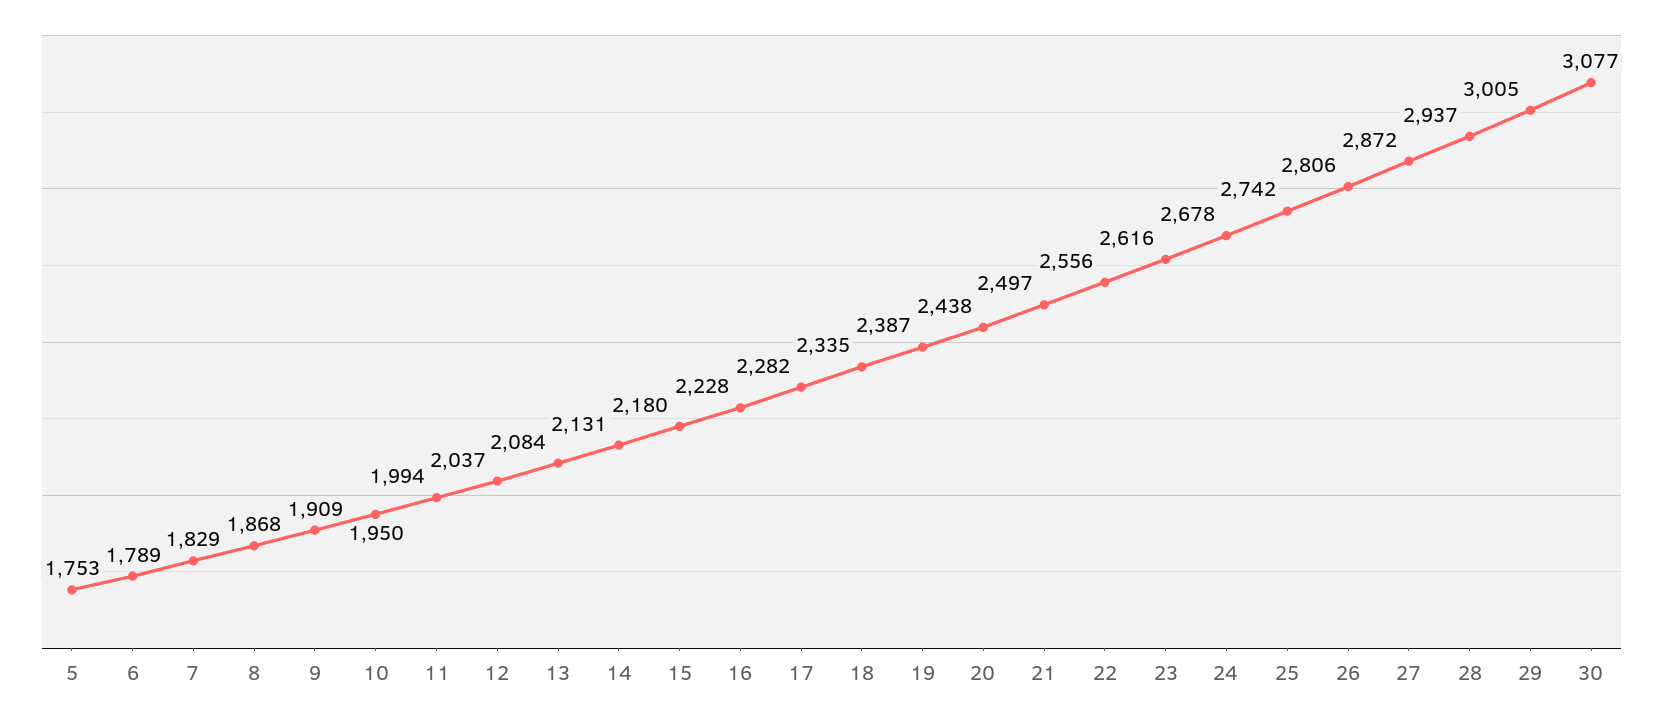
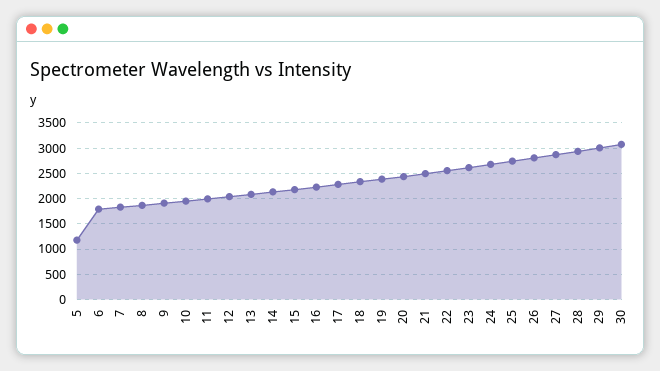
  {
-   "5": 1753,
+   "5": 1250,
    "6": 1789,
    "7": 1829,
    "8": 1868,
    "9": 1909,
    "10": 1950,
    "11": 1994,
    "12": 2037,
    "13": 2084,
    "14": 2131,
    "15": 2180,
    "16": 2228,
    "17": 2282,
    "18": 2335,
    "19": 2387,
    "20": 2438,
    "21": 2497,
    "22": 2556,
    "23": 2616,
    "24": 2678,
    "25": 2742,
    "26": 2806,
    "27": 2872,
    "28": 2937,
    "29": 3005,
    "30": 3077
  }

